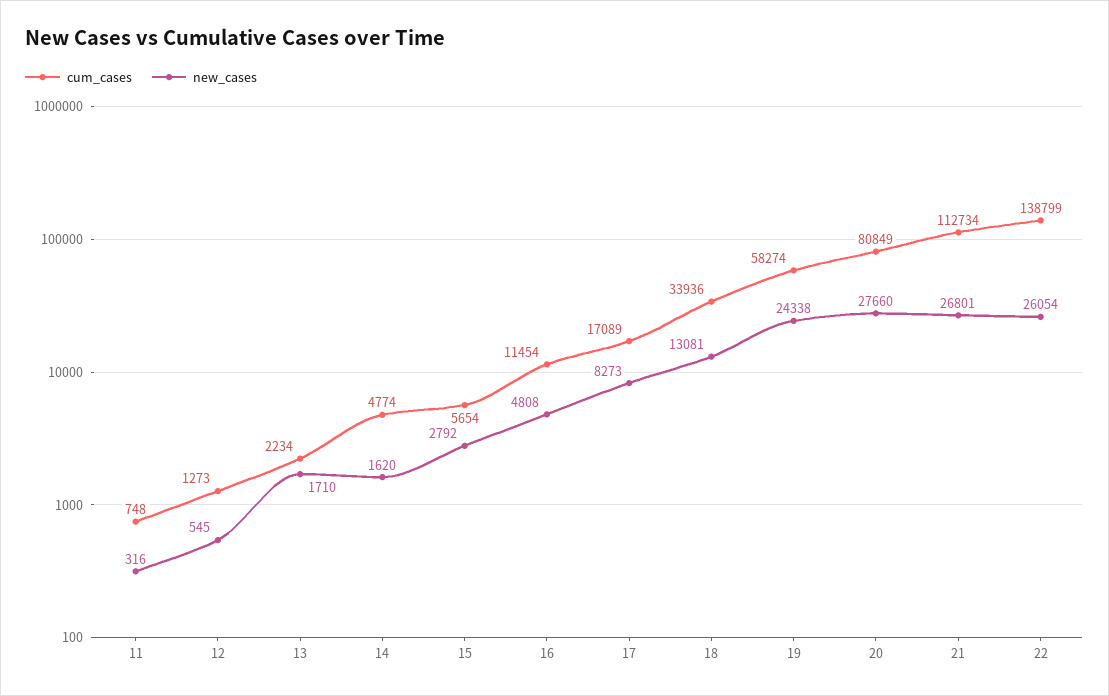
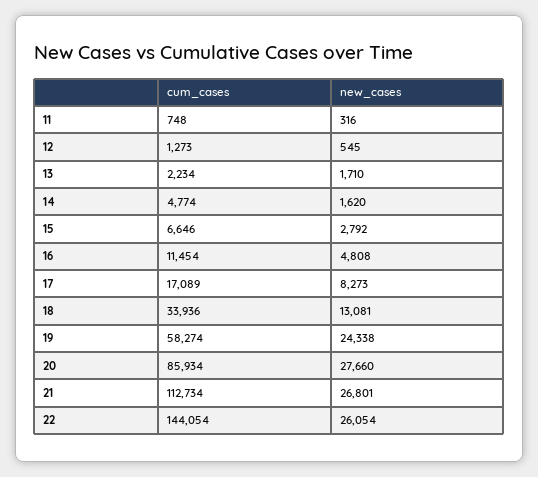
  {
    "cum_cases": {
      "11": 748,
      "12": 1273,
      "13": 2234,
      "14": 4774,
-     "15": 5654,
+     "15": 6646,
      "16": 11454,
      "17": 17089,
      "18": 33936,
      "19": 58274,
-     "20": 80849,
+     "20": 85934,
      "21": 112734,
-     "22": 138799
+     "22": 144054
    },
    "new_cases": {
      "11": 316,
      "12": 545,
      "13": 1710,
      "14": 1620,
      "15": 2792,
      "16": 4808,
      "17": 8273,
      "18": 13081,
      "19": 24338,
      "20": 27660,
      "21": 26801,
      "22": 26054
    }
  }

